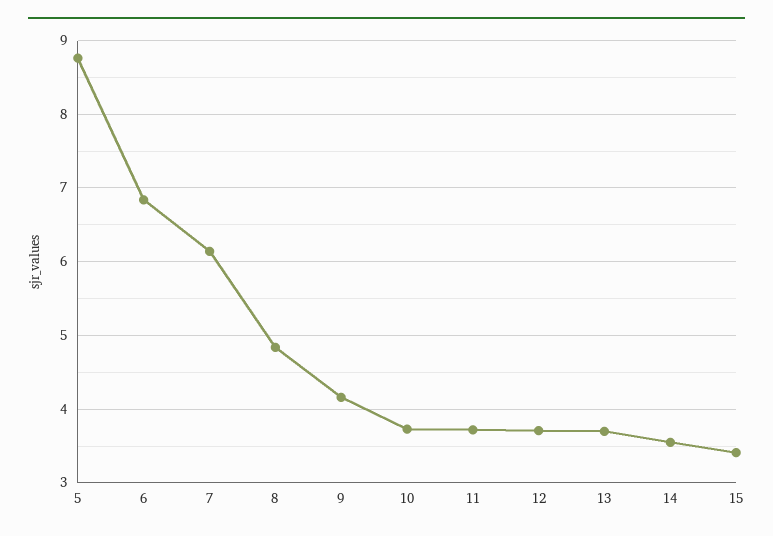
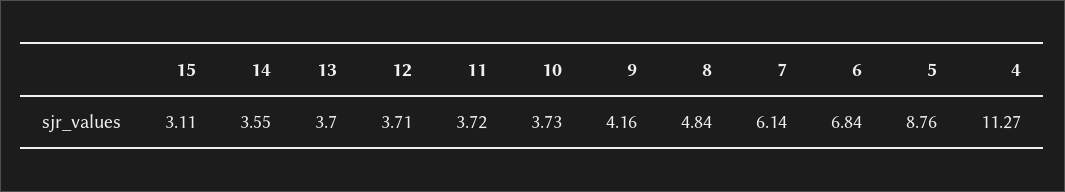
  {
    "5": 8.76,
    "6": 6.84,
    "7": 6.14,
    "8": 4.84,
    "9": 4.16,
    "10": 3.73,
    "11": 3.72,
    "12": 3.71,
    "13": 3.7,
    "14": 3.55,
-   "15": 3.4
+   "15": 3.11,
+   "4": 11.27
  }

